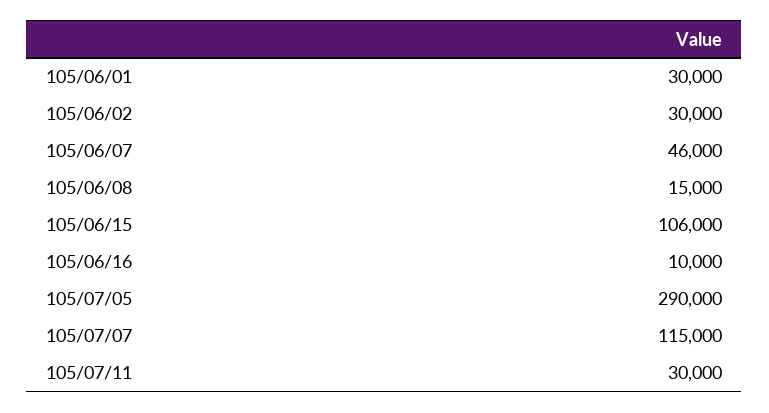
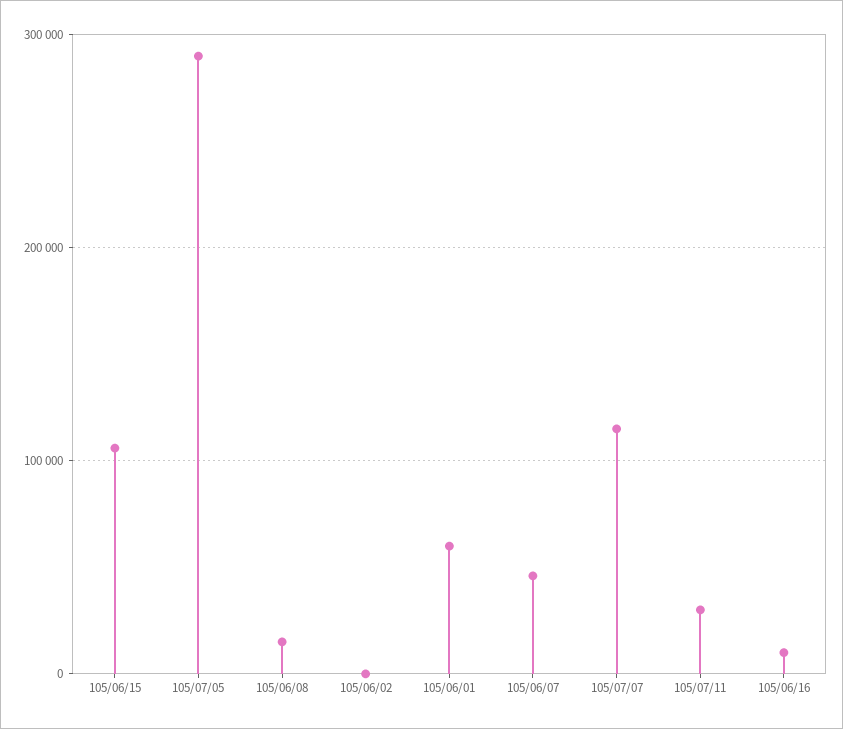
  {
-   "105/06/01": 30000,
+   "105/06/01": 60000,
-   "105/06/02": 30000,
+   "105/06/02": 0,
    "105/06/07": 46000,
    "105/06/08": 15000,
    "105/06/15": 106000,
    "105/06/16": 10000,
    "105/07/05": 290000,
    "105/07/07": 115000,
    "105/07/11": 30000
  }

